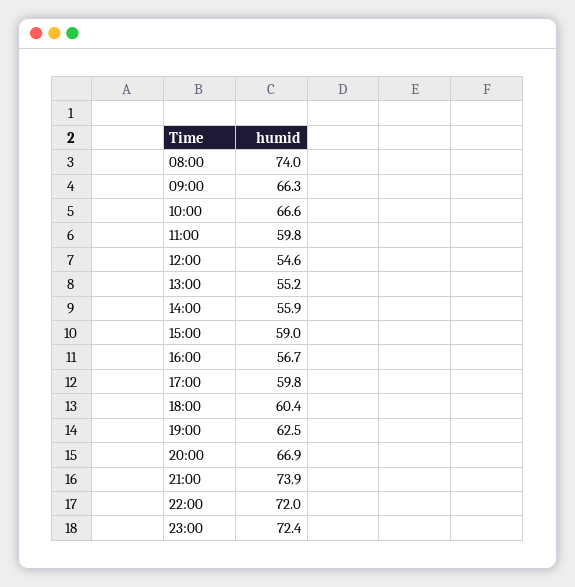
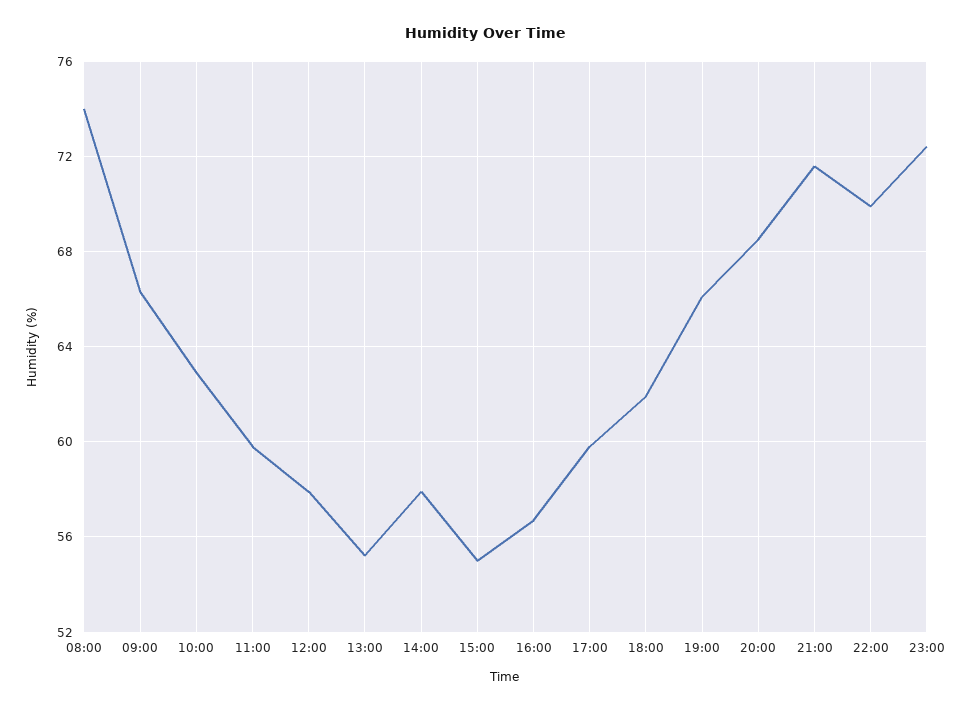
  {
    "08:00": 74,
    "09:00": 66.3,
-   "10:00": 66.6,
+   "10:00": 63,
    "11:00": 59.8,
-   "12:00": 54.6,
+   "12:00": 58,
    "13:00": 55.2,
-   "14:00": 55.9,
+   "14:00": 58,
-   "15:00": 59,
+   "15:00": 55,
    "16:00": 56.7,
    "17:00": 59.8,
-   "18:00": 60.4,
+   "18:00": 62,
-   "19:00": 62.5,
+   "19:00": 66,
-   "20:00": 66.9,
+   "20:00": 68.5,
-   "21:00": 73.9,
+   "21:00": 71.5,
-   "22:00": 72,
+   "22:00": 70,
    "23:00": 72.4
  }

